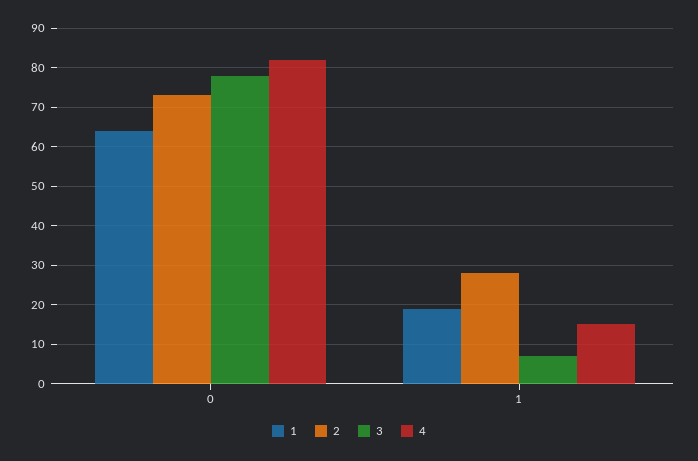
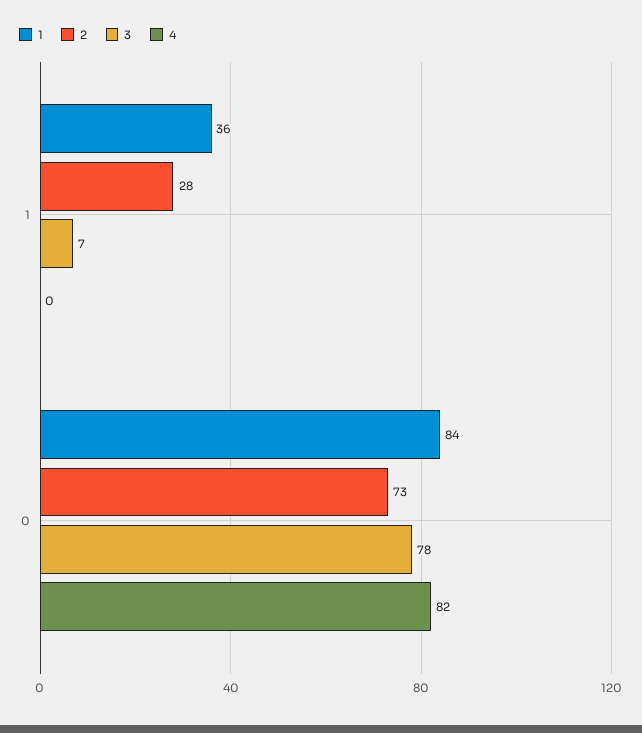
  {
    "1": {
-     "0": 65,
+     "0": 84,
-     "1": 20
+     "1": 36
    },
    "2": {
      "0": 73,
      "1": 28
    },
    "3": {
      "0": 78,
      "1": 7
    },
    "4": {
      "0": 82,
-     "1": 15
+     "1": 0
    }
  }

